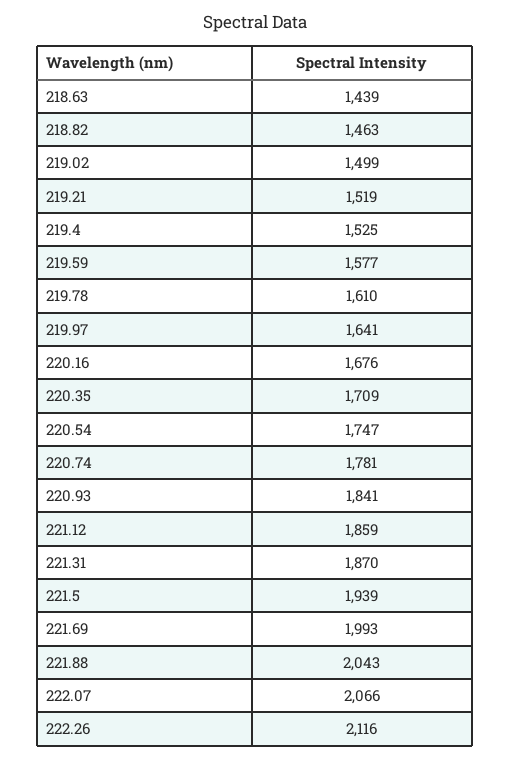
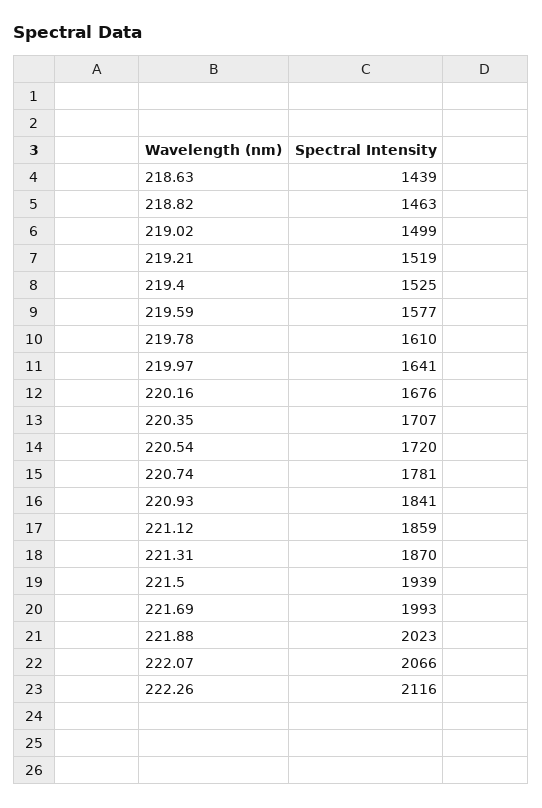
  {
    "218.63": 1439,
    "218.82": 1463,
    "219.02": 1499,
    "219.21": 1519,
    "219.4": 1525,
    "219.59": 1577,
    "219.78": 1610,
    "219.97": 1641,
    "220.16": 1676,
-   "220.35": 1709,
+   "220.35": 1707,
-   "220.54": 1747,
+   "220.54": 1720,
    "220.74": 1781,
    "220.93": 1841,
    "221.12": 1859,
    "221.31": 1870,
    "221.5": 1939,
    "221.69": 1993,
-   "221.88": 2043,
+   "221.88": 2023,
    "222.07": 2066,
    "222.26": 2116
  }

